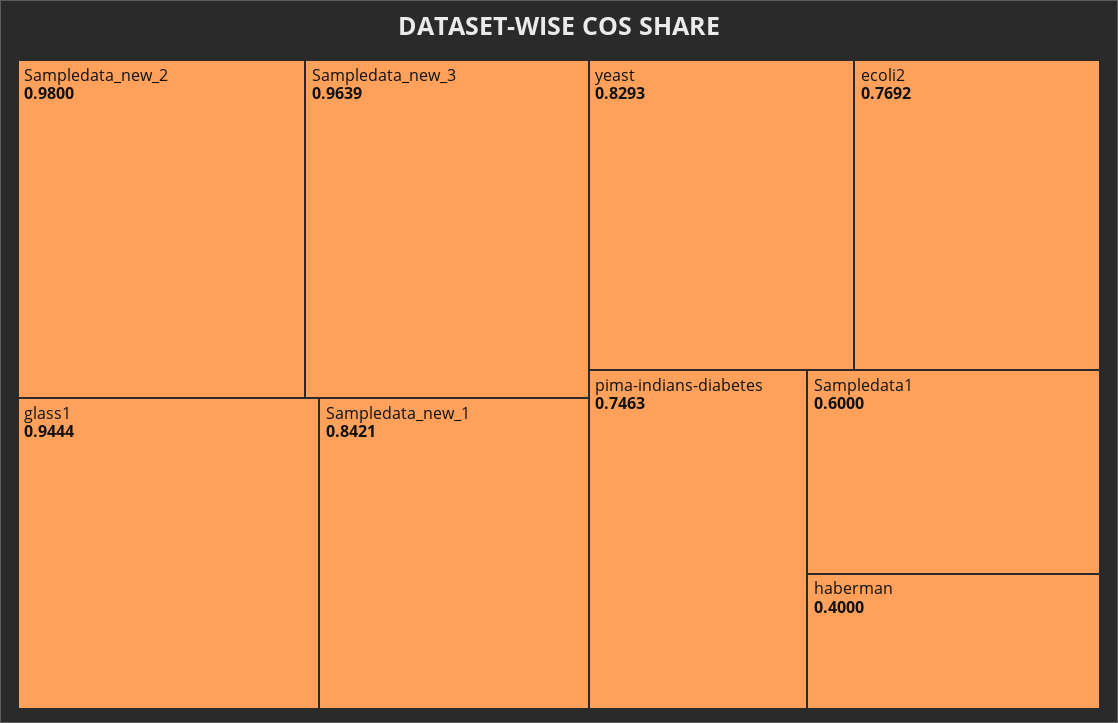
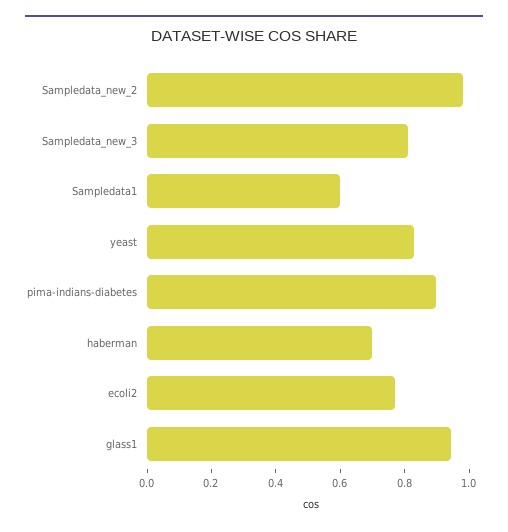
  {
    "Sampledata_new_2": 0.98,
-   "Sampledata_new_3": 0.9639,
+   "Sampledata_new_3": 0.8,
    "glass1": 0.9444,
-   "Sampledata_new_1": 0.8421,
    "yeast": 0.8293,
    "ecoli2": 0.7692,
-   "pima-indians-diabetes": 0.7463,
+   "pima-indians-diabetes": 0.9,
    "Sampledata1": 0.6,
-   "haberman": 0.4
+   "haberman": 0.7
  }

